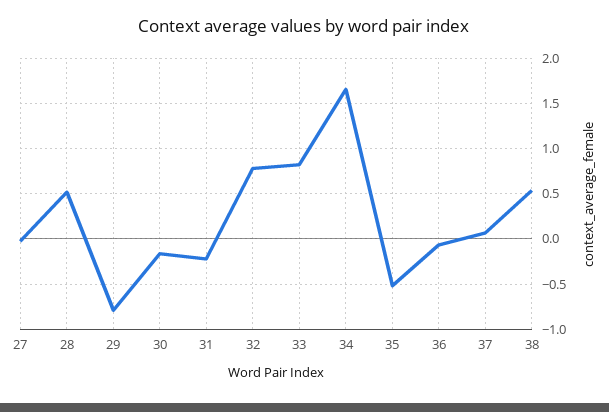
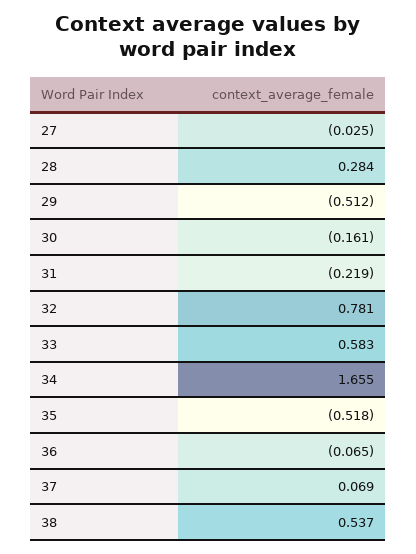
  {
    "27": -0.025,
-   "28": 0.5,
+   "28": 0.284,
-   "29": -0.8,
+   "29": -0.512,
    "30": -0.161,
    "31": -0.219,
    "32": 0.781,
-   "33": 0.8,
+   "33": 0.583,
    "34": 1.655,
    "35": -0.518,
    "36": -0.065,
    "37": 0.069,
    "38": 0.537
  }

